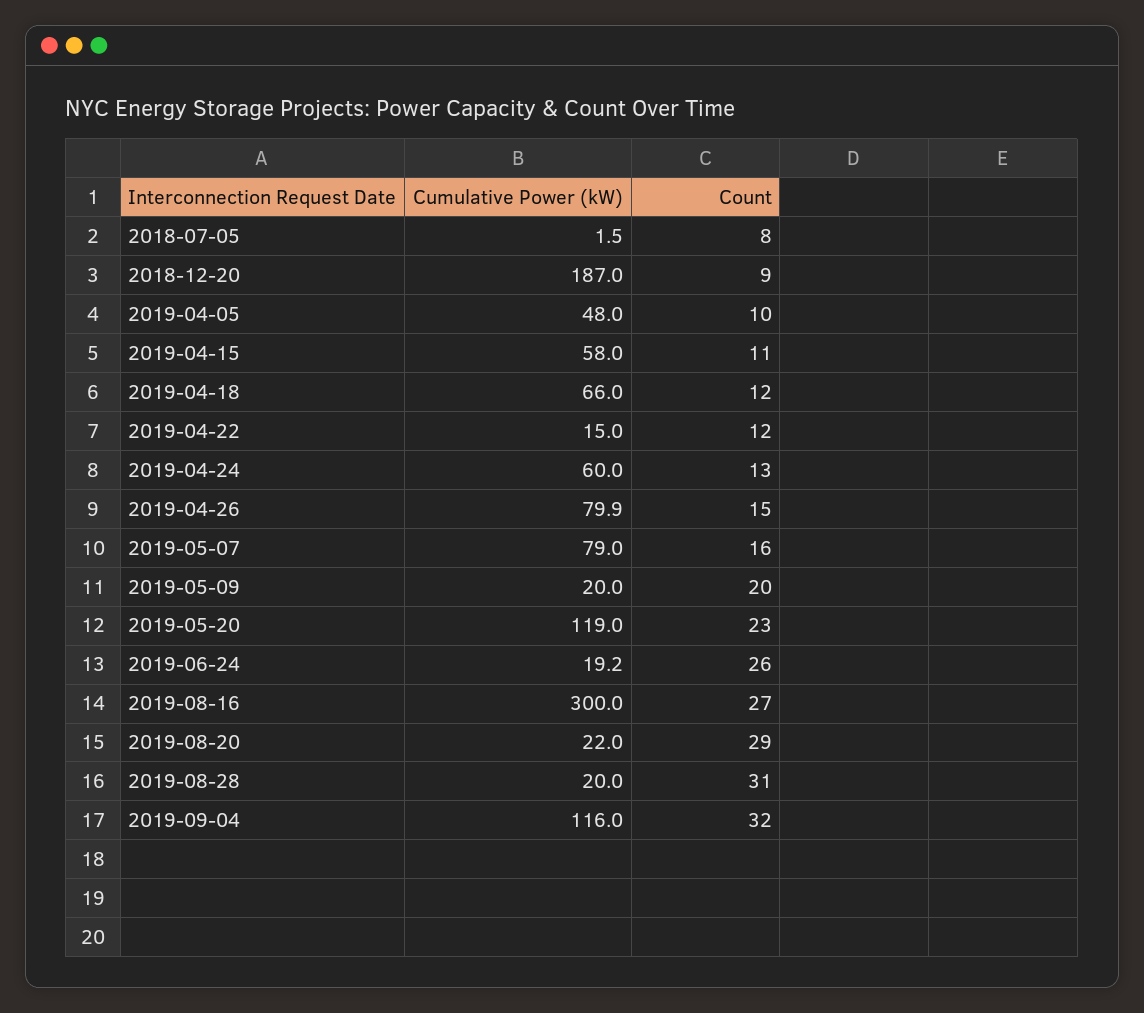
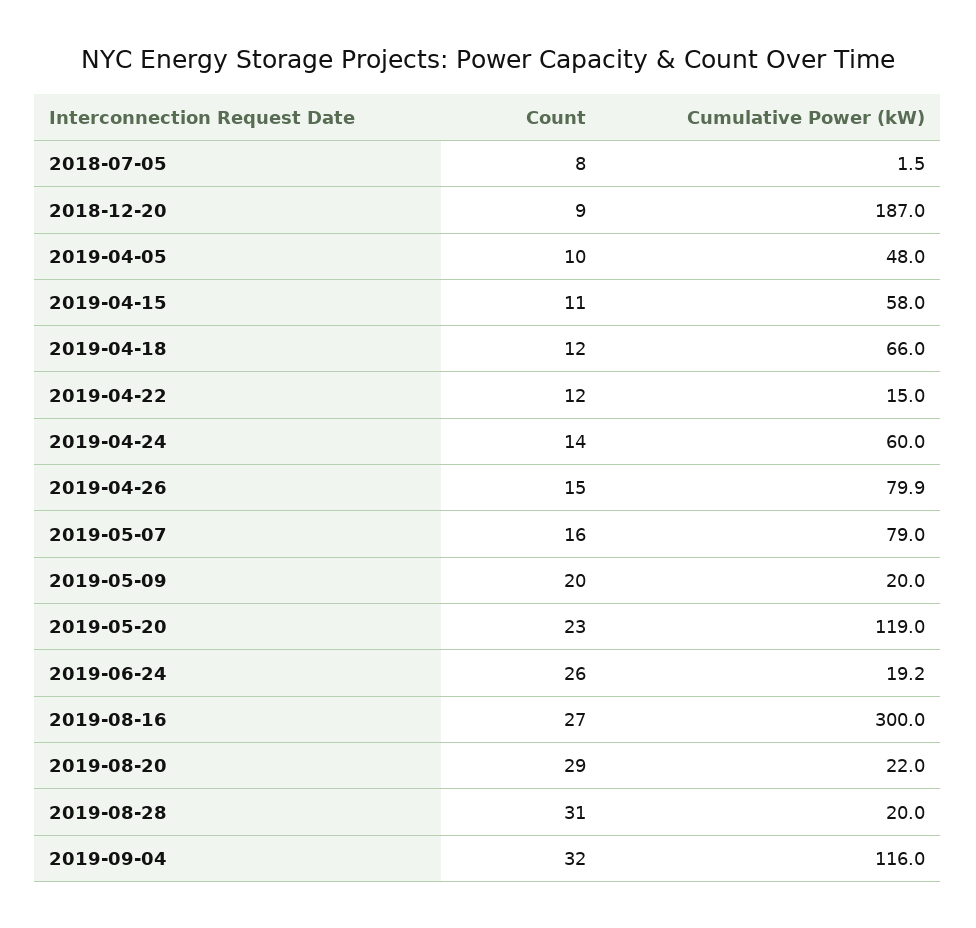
  {
    "Cumulative Power (kW)": {
      "2018-07-05": 1.5,
      "2018-12-20": 187,
      "2019-04-05": 48,
      "2019-04-15": 58,
      "2019-04-18": 66,
      "2019-04-22": 15,
      "2019-04-24": 60,
      "2019-04-26": 79.9,
      "2019-05-07": 79,
      "2019-05-09": 20,
      "2019-05-20": 119,
      "2019-06-24": 19.2,
      "2019-08-16": 300,
      "2019-08-20": 22,
      "2019-08-28": 20,
      "2019-09-04": 116
    },
    "Count": {
      "2018-07-05": 8,
      "2018-12-20": 9,
      "2019-04-05": 10,
      "2019-04-15": 11,
      "2019-04-18": 12,
      "2019-04-22": 12,
-     "2019-04-24": 13,
+     "2019-04-24": 14,
      "2019-04-26": 15,
      "2019-05-07": 16,
      "2019-05-09": 20,
      "2019-05-20": 23,
      "2019-06-24": 26,
      "2019-08-16": 27,
      "2019-08-20": 29,
      "2019-08-28": 31,
      "2019-09-04": 32
    }
  }

